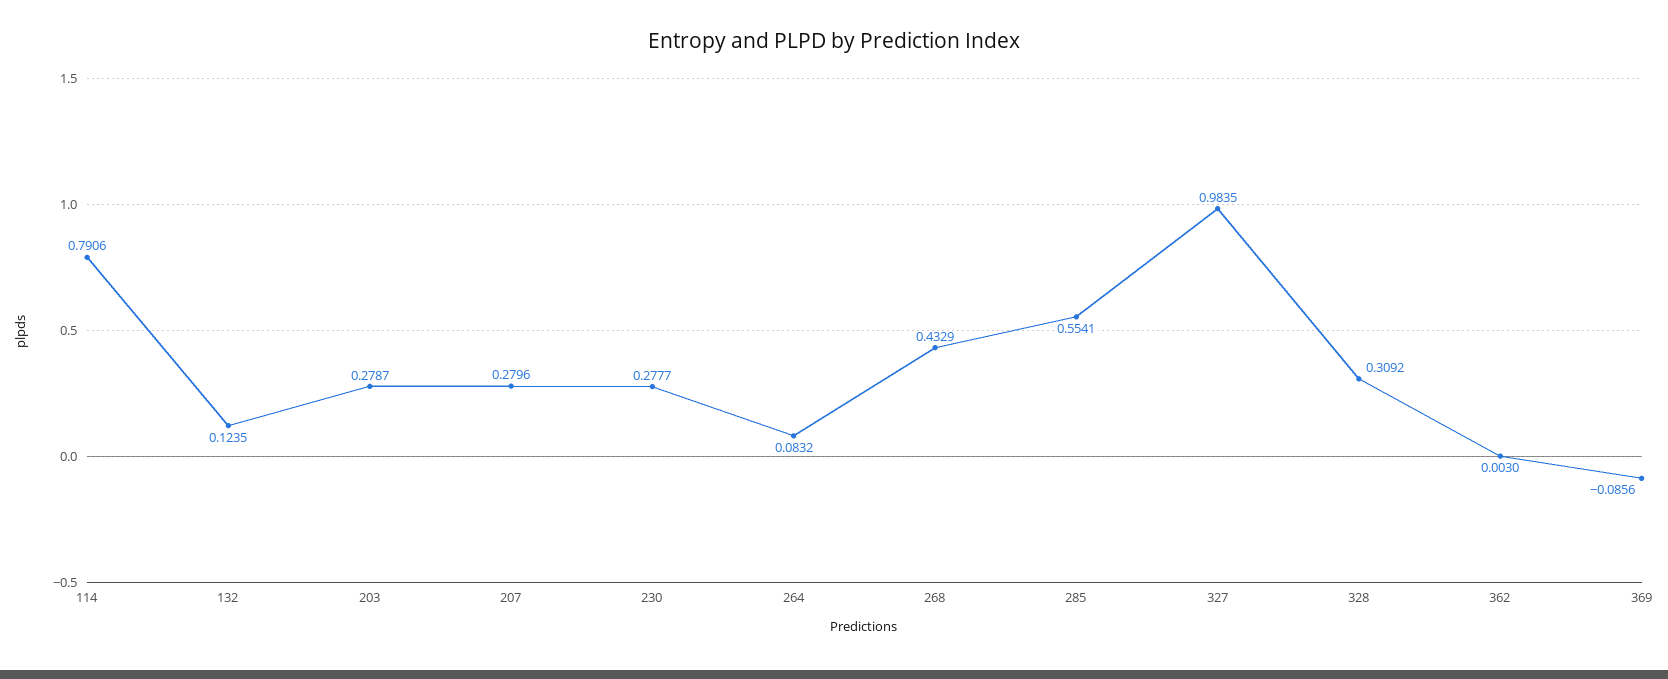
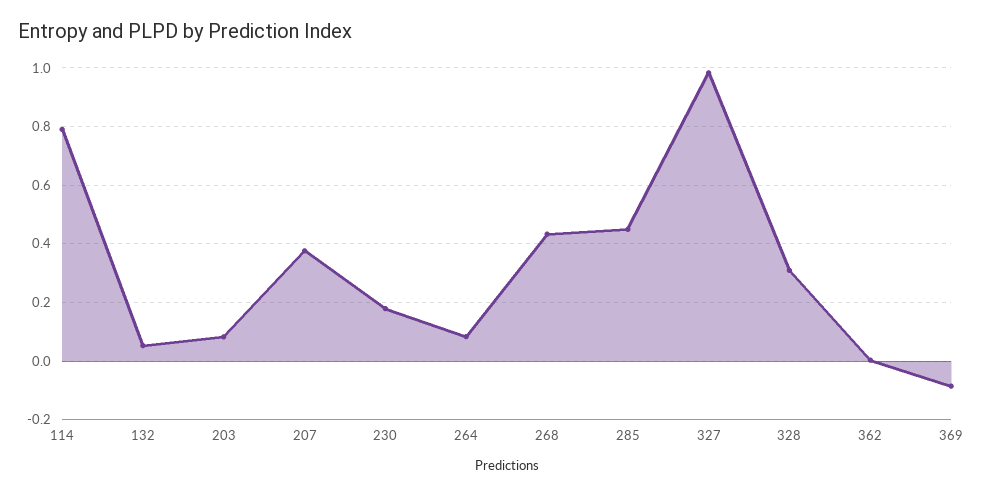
  {
    "114": 0.7906,
-   "132": 0.1235,
+   "132": 0.05,
-   "203": 0.2787,
+   "203": 0.075,
-   "207": 0.2796,
+   "207": 0.375,
-   "230": 0.2777,
+   "230": 0.175,
    "264": 0.0832,
    "268": 0.4329,
-   "285": 0.5541,
+   "285": 0.45,
    "327": 0.9835,
    "328": 0.3092,
    "362": 0.003,
    "369": -0.0856
  }

